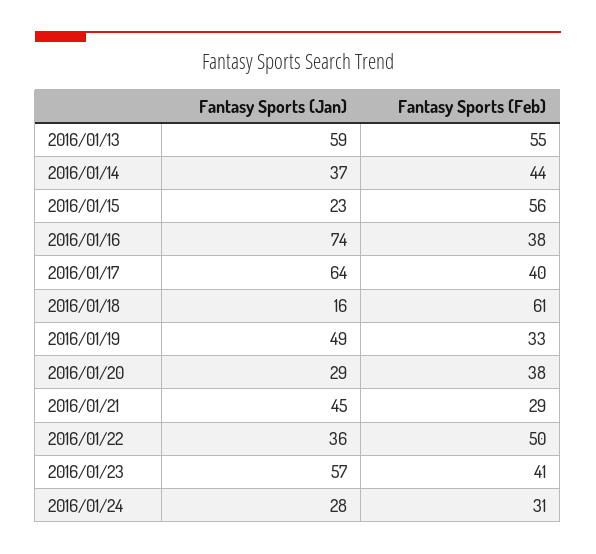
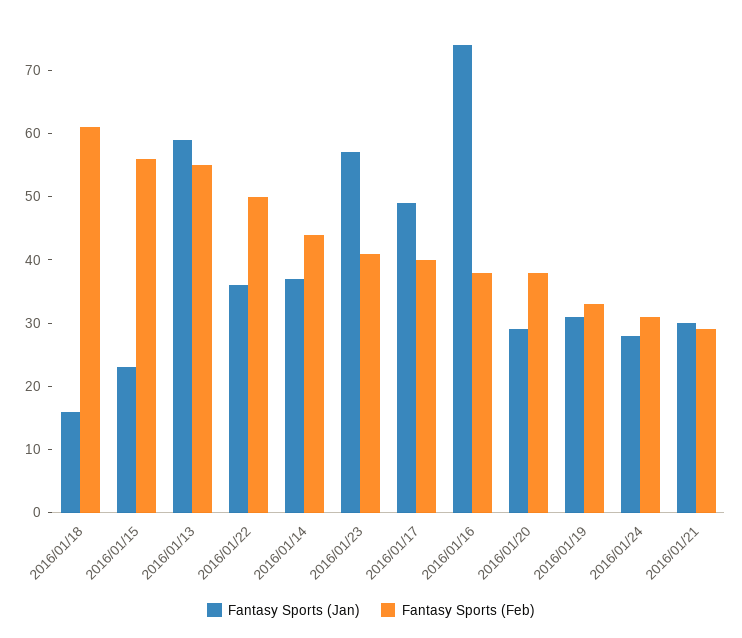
  {
    "Fantasy Sports (Jan)": {
      "2016/01/13": 59,
      "2016/01/14": 37,
      "2016/01/15": 23,
      "2016/01/16": 74,
-     "2016/01/17": 64,
+     "2016/01/17": 50,
      "2016/01/18": 16,
-     "2016/01/19": 49,
+     "2016/01/19": 30,
      "2016/01/20": 29,
-     "2016/01/21": 45,
+     "2016/01/21": 30,
      "2016/01/22": 36,
      "2016/01/23": 57,
      "2016/01/24": 28
    },
    "Fantasy Sports (Feb)": {
      "2016/01/13": 55,
      "2016/01/14": 44,
      "2016/01/15": 56,
      "2016/01/16": 38,
      "2016/01/17": 40,
      "2016/01/18": 61,
      "2016/01/19": 33,
      "2016/01/20": 38,
      "2016/01/21": 29,
      "2016/01/22": 50,
      "2016/01/23": 41,
      "2016/01/24": 31
    }
  }

